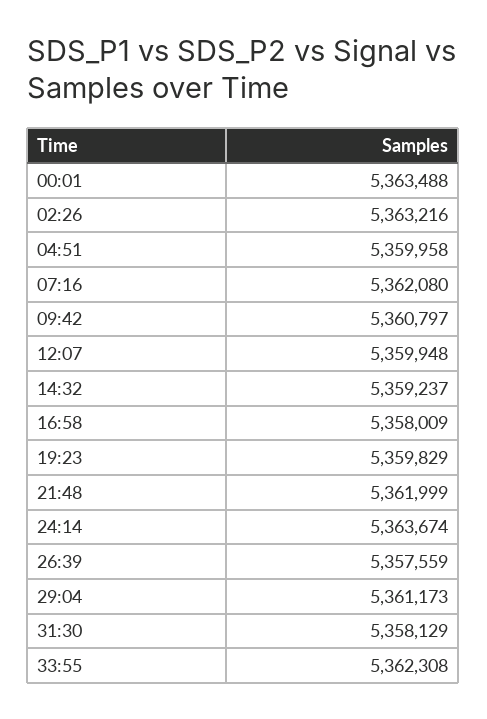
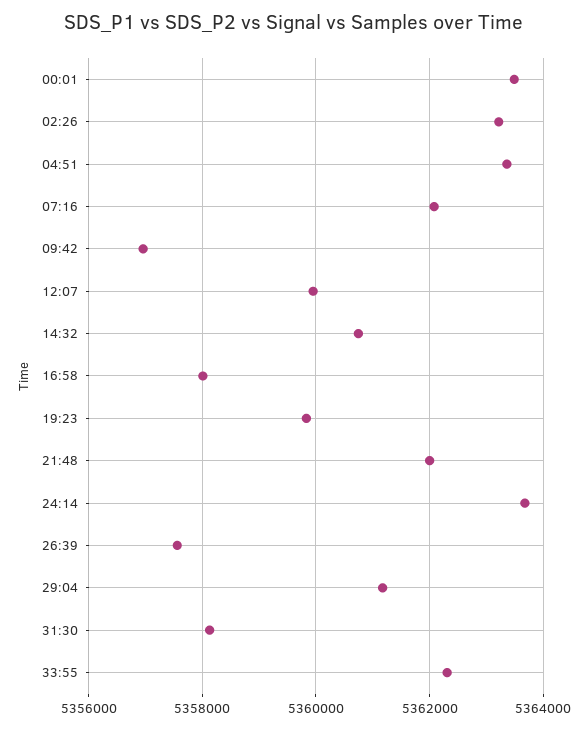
  {
    "00:01": 5363488,
    "02:26": 5363216,
-   "04:51": 5359958,
+   "04:51": 5363400,
    "07:16": 5362080,
-   "09:42": 5360797,
+   "09:42": 5357000,
    "12:07": 5359948,
-   "14:32": 5359237,
+   "14:32": 5360800,
    "16:58": 5358009,
    "19:23": 5359829,
    "21:48": 5361999,
    "24:14": 5363674,
    "26:39": 5357559,
    "29:04": 5361173,
    "31:30": 5358129,
    "33:55": 5362308
  }

